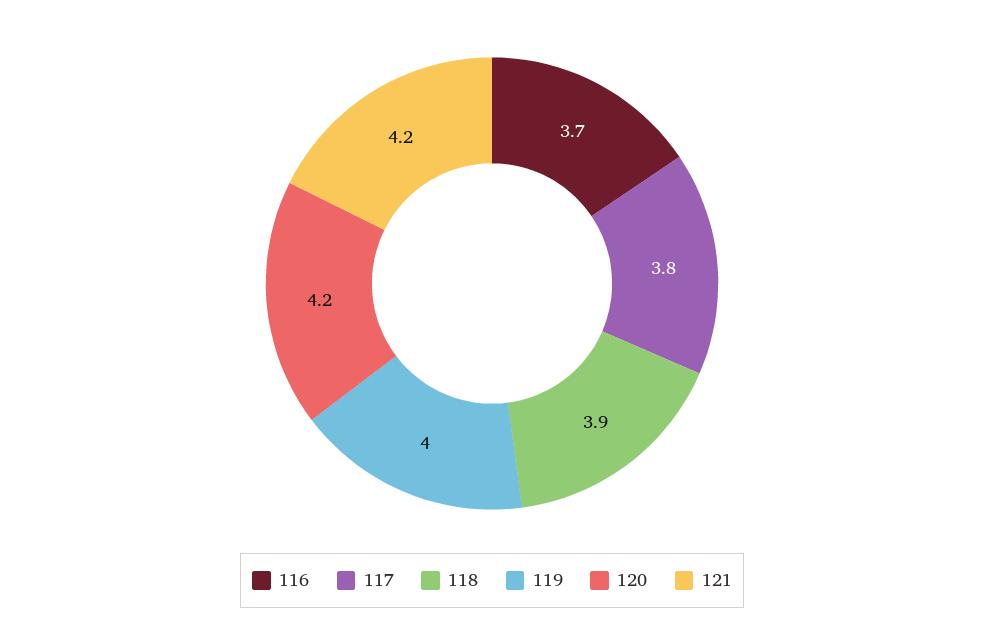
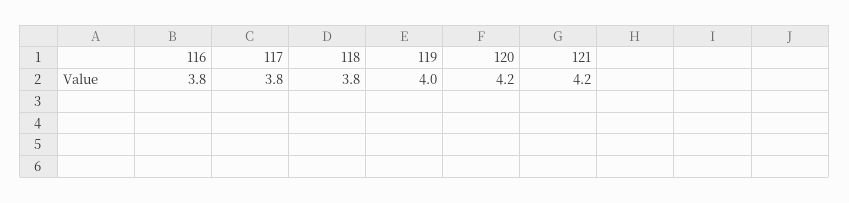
  {
-   "116": 3.7,
+   "116": 3.8,
    "117": 3.8,
-   "118": 3.9,
+   "118": 3.8,
    "119": 4,
    "120": 4.2,
    "121": 4.2
  }

